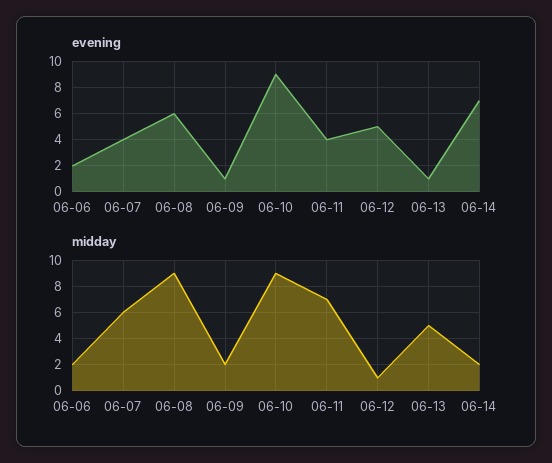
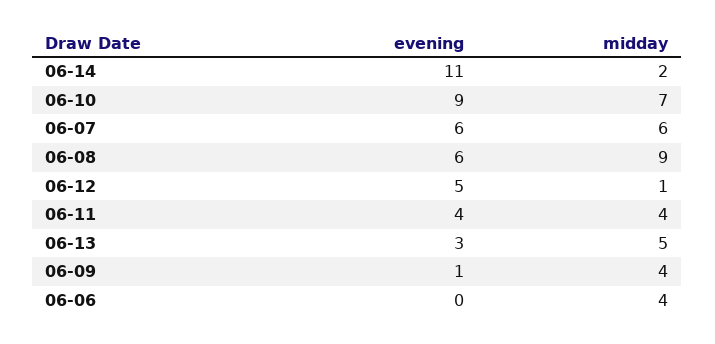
  {
    "evening": {
-     "06-06": 2,
+     "06-06": 0,
-     "06-07": 4,
+     "06-07": 6,
      "06-08": 6,
      "06-09": 1,
      "06-10": 9,
      "06-11": 4,
      "06-12": 5,
-     "06-13": 1,
+     "06-13": 3,
-     "06-14": 7
+     "06-14": 11
    },
    "midday": {
-     "06-06": 2,
+     "06-06": 4,
      "06-07": 6,
      "06-08": 9,
-     "06-09": 2,
+     "06-09": 4,
-     "06-10": 9,
+     "06-10": 7,
-     "06-11": 7,
+     "06-11": 4,
      "06-12": 1,
      "06-13": 5,
      "06-14": 2
    }
  }

